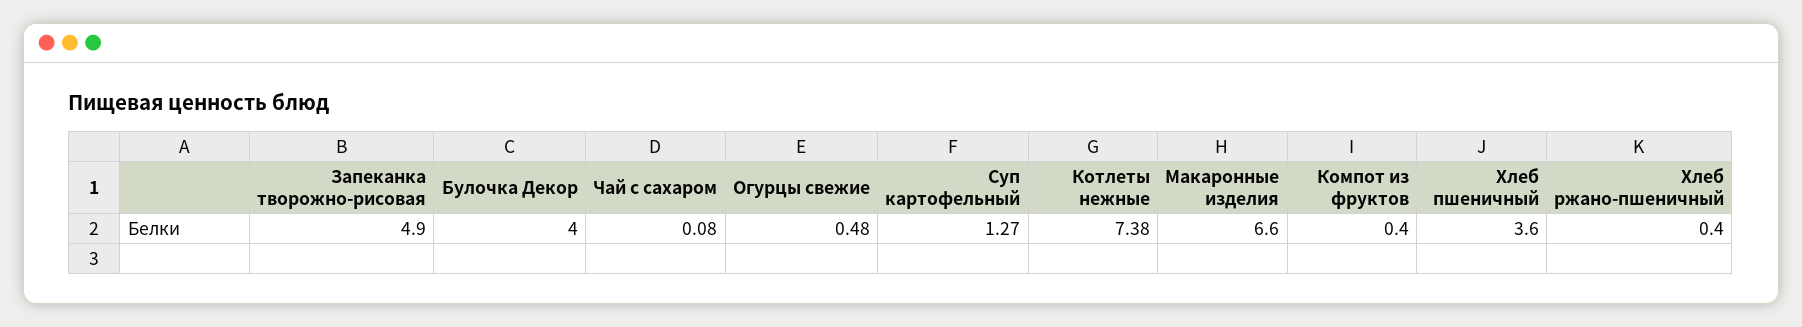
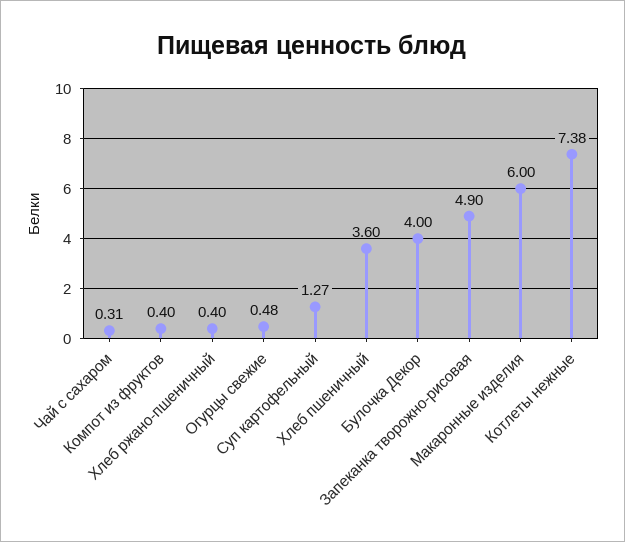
  {
    "Запеканка творожно-рисовая": 4.9,
    "Булочка Декор": 4,
-   "Чай с сахаром": 0.08,
+   "Чай с сахаром": 0.31,
    "Огурцы свежие": 0.48,
    "Суп картофельный": 1.27,
    "Котлеты нежные": 7.38,
-   "Макаронные изделия": 6.6,
+   "Макаронные изделия": 6,
    "Компот из фруктов": 0.4,
    "Хлеб пшеничный": 3.6,
    "Хлеб ржано-пшеничный": 0.4
  }

